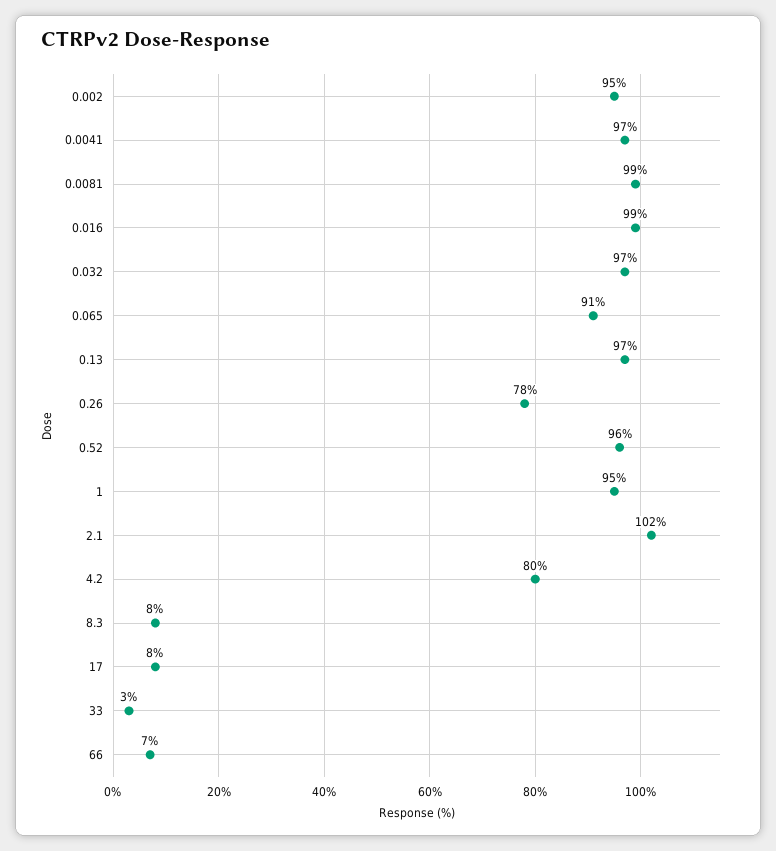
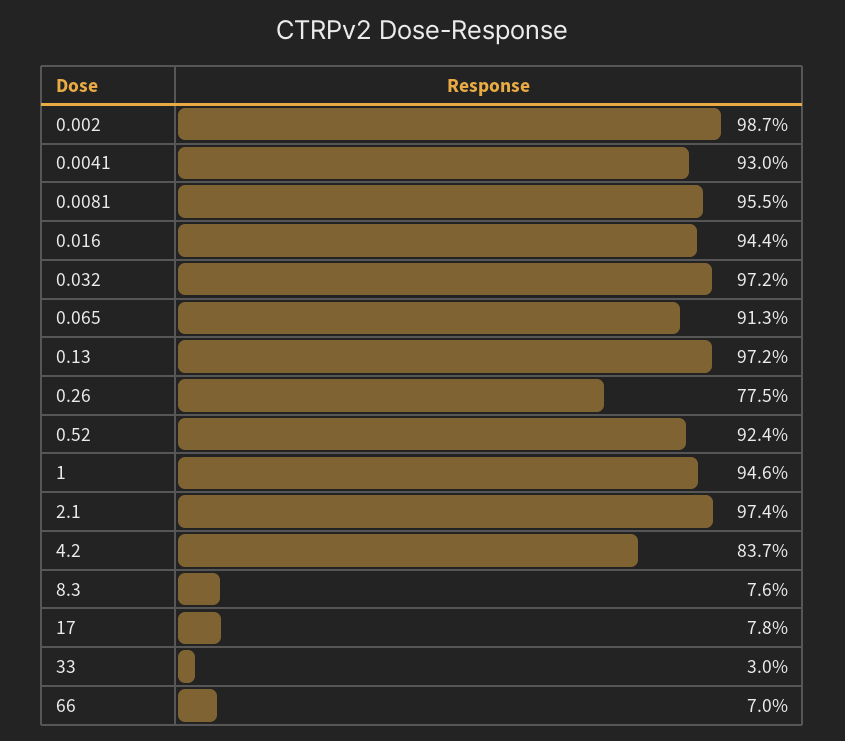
  {
-   "0.002": 95,
+   "0.002": 98.7,
-   "0.0041": 97,
+   "0.0041": 93,
-   "0.0081": 99,
+   "0.0081": 95.5,
-   "0.016": 99,
+   "0.016": 94.4,
    "0.032": 97.2,
    "0.065": 91.3,
    "0.13": 97.2,
    "0.26": 77.5,
-   "0.52": 96,
+   "0.52": 92.4,
    "1": 94.6,
-   "2.1": 102,
+   "2.1": 97.4,
-   "4.2": 80,
+   "4.2": 83.7,
    "8.3": 7.6,
    "17": 7.8,
    "33": 3,
    "66": 7
  }

